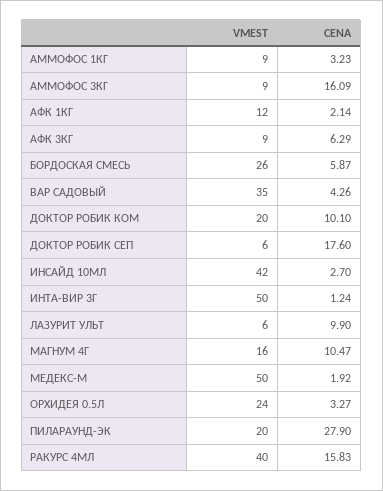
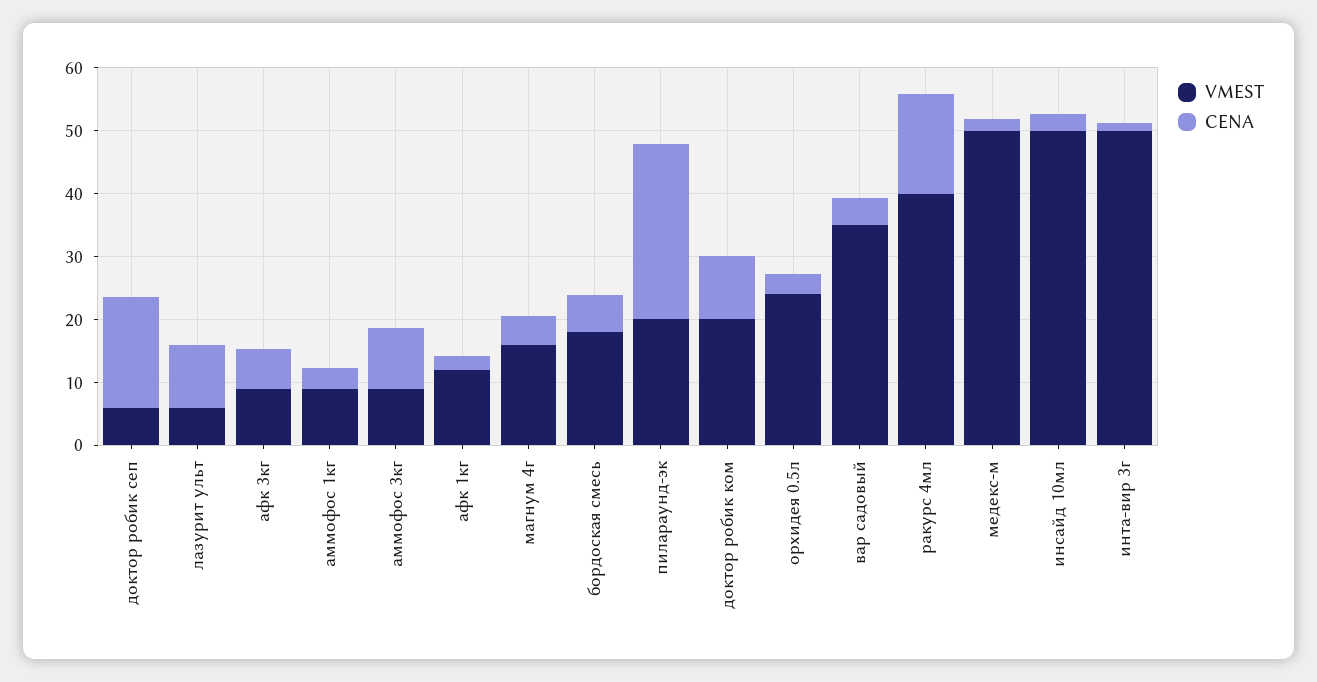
  {
    "VMEST": {
      "АММОФОС 1КГ": 9,
      "АММОФОС 3КГ": 9,
      "АФК 1КГ": 12,
      "АФК 3КГ": 9,
-     "БОРДОСКАЯ СМЕСЬ": 26,
+     "БОРДОСКАЯ СМЕСЬ": 18,
      "ВАР САДОВЫЙ": 35,
      "ДОКТОР РОБИК КОМ": 20,
      "ДОКТОР РОБИК СЕП": 6,
-     "ИНСАЙД 10МЛ": 42,
+     "ИНСАЙД 10МЛ": 50,
      "ИНТА-ВИР 3Г": 50,
      "ЛАЗУРИТ УЛЬТ": 6,
      "МАГНУМ 4Г": 16,
      "МЕДЕКС-М": 50,
      "ОРХИДЕЯ 0.5Л": 24,
      "ПИЛАРАУНД-ЭК": 20,
      "РАКУРС 4МЛ": 40
    },
    "CENA": {
      "АММОФОС 1КГ": 3.23,
-     "АММОФОС 3КГ": 16.09,
+     "АММОФОС 3КГ": 10,
      "АФК 1КГ": 2.14,
      "АФК 3КГ": 6.29,
      "БОРДОСКАЯ СМЕСЬ": 5.87,
      "ВАР САДОВЫЙ": 4.26,
      "ДОКТОР РОБИК КОМ": 10.1,
      "ДОКТОР РОБИК СЕП": 17.6,
      "ИНСАЙД 10МЛ": 2.7,
      "ИНТА-ВИР 3Г": 1.24,
      "ЛАЗУРИТ УЛЬТ": 9.9,
-     "МАГНУМ 4Г": 10.47,
+     "МАГНУМ 4Г": 4,
      "МЕДЕКС-М": 1.92,
      "ОРХИДЕЯ 0.5Л": 3.27,
      "ПИЛАРАУНД-ЭК": 27.9,
      "РАКУРС 4МЛ": 15.83
    }
  }

